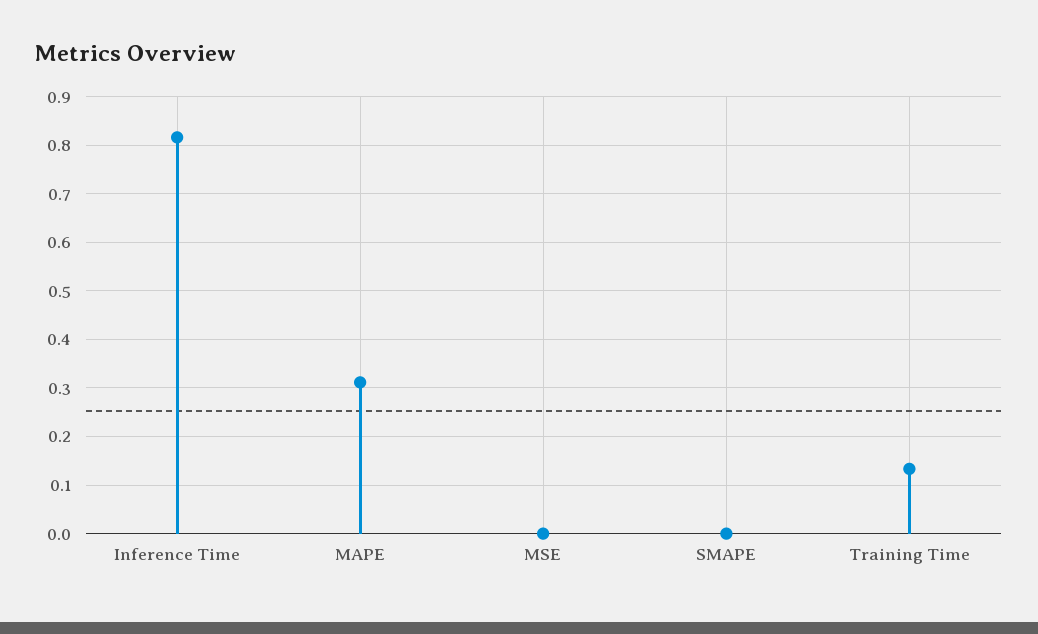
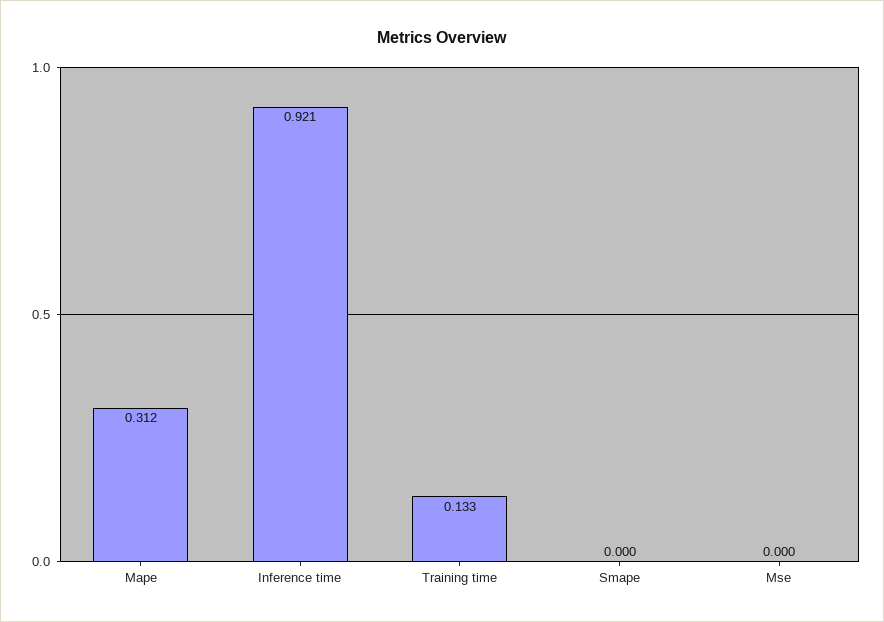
  {
-   "Inference Time": 0.82,
+   "Inference Time": 0.921,
    "MAPE": 0.312,
    "MSE": 0,
    "SMAPE": 0,
    "Training Time": 0.133
  }

